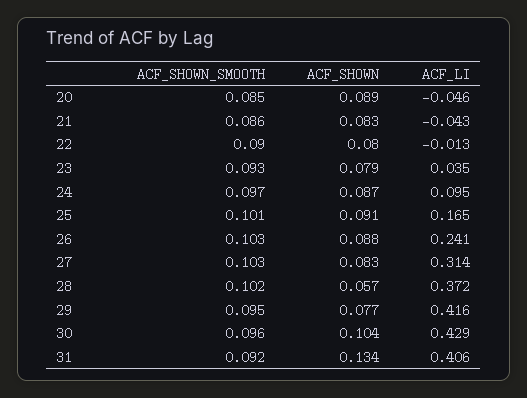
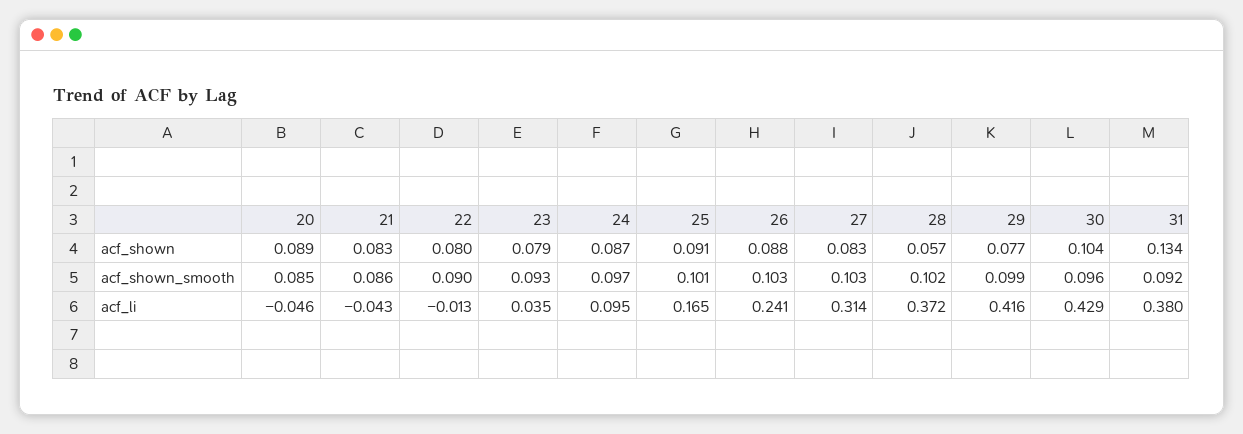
  {
    "ACF_SHOWN_SMOOTH": {
      "20": 0.085,
      "21": 0.086,
      "22": 0.09,
      "23": 0.093,
      "24": 0.097,
      "25": 0.101,
      "26": 0.103,
      "27": 0.103,
      "28": 0.102,
-     "29": 0.095,
+     "29": 0.099,
      "30": 0.096,
      "31": 0.092
    },
    "ACF_SHOWN": {
      "20": 0.089,
      "21": 0.083,
      "22": 0.08,
      "23": 0.079,
      "24": 0.087,
      "25": 0.091,
      "26": 0.088,
      "27": 0.083,
      "28": 0.057,
      "29": 0.077,
      "30": 0.104,
      "31": 0.134
    },
    "ACF_LI": {
      "20": -0.046,
      "21": -0.043,
      "22": -0.013,
      "23": 0.035,
      "24": 0.095,
      "25": 0.165,
      "26": 0.241,
      "27": 0.314,
      "28": 0.372,
      "29": 0.416,
      "30": 0.429,
-     "31": 0.406
+     "31": 0.38
    }
  }

